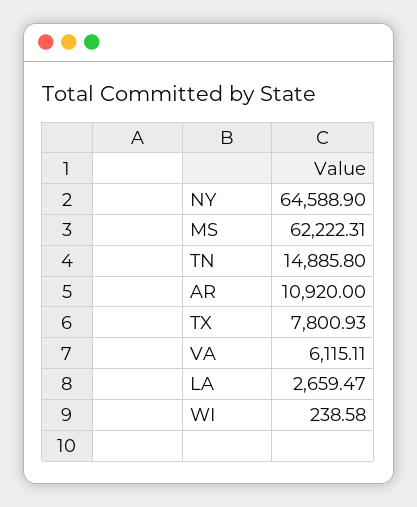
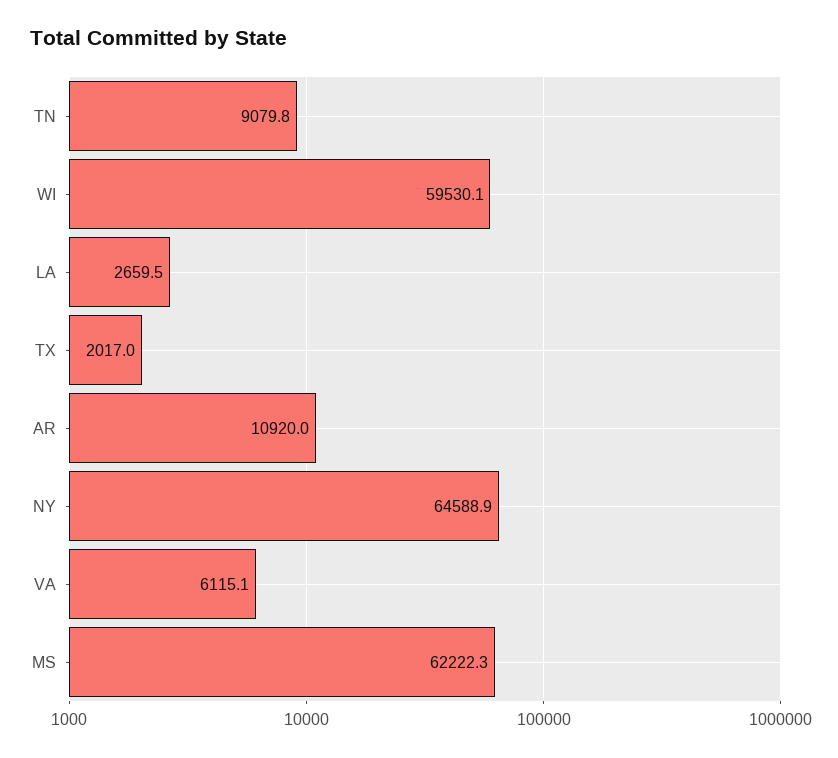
  {
    "NY": 64588.9,
    "MS": 62222.31,
-   "TN": 14885.8,
+   "TN": 9079.8,
    "AR": 10920,
-   "TX": 7800.93,
+   "TX": 2017,
    "VA": 6115.11,
    "LA": 2659.47,
-   "WI": 238.58
+   "WI": 59530.1
  }

